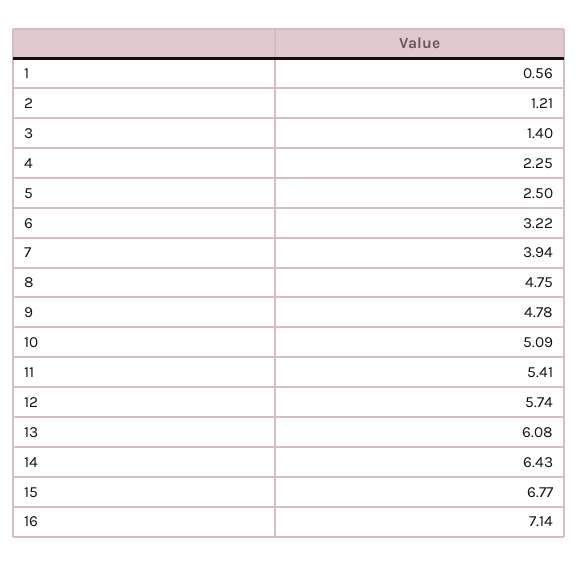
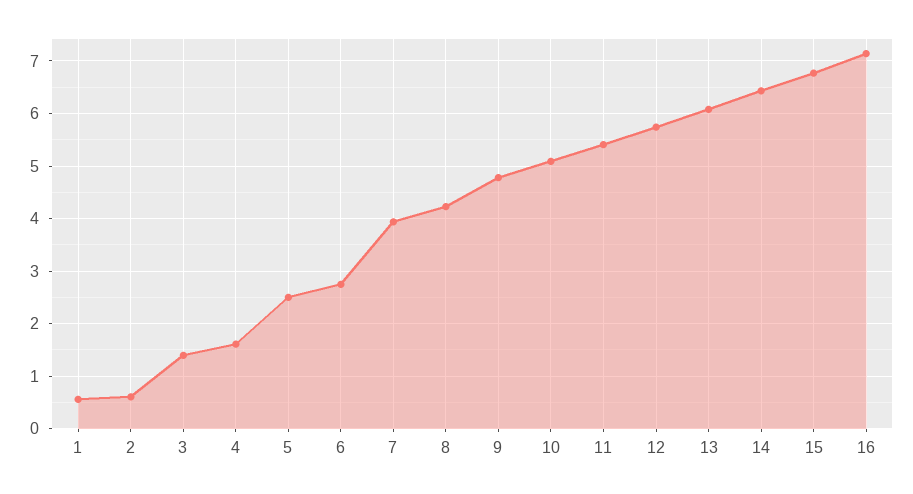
  {
    "1": 0.56,
-   "2": 1.21,
+   "2": 0.6,
    "3": 1.4,
-   "4": 2.25,
+   "4": 1.6,
    "5": 2.5,
-   "6": 3.22,
+   "6": 2.8,
    "7": 3.94,
-   "8": 4.75,
+   "8": 4.2,
    "9": 4.78,
    "10": 5.09,
    "11": 5.41,
    "12": 5.74,
    "13": 6.08,
    "14": 6.43,
    "15": 6.77,
    "16": 7.14
  }

